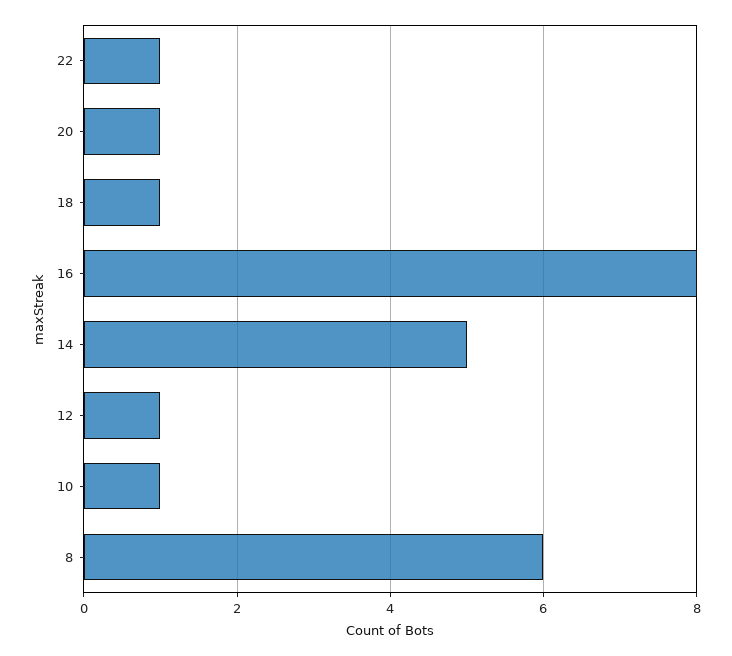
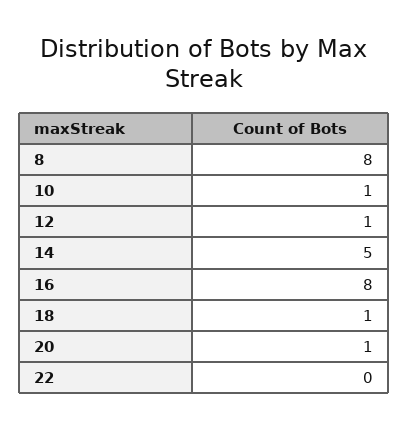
  {
-   "22": 1,
+   "22": 0,
    "20": 1,
    "18": 1,
    "16": 8,
    "14": 5,
    "12": 1,
    "10": 1,
-   "8": 6
+   "8": 8
  }

